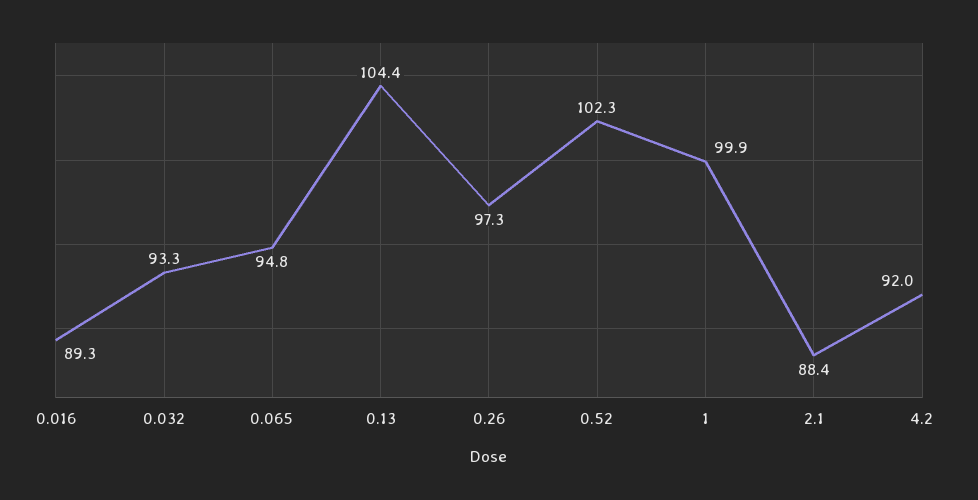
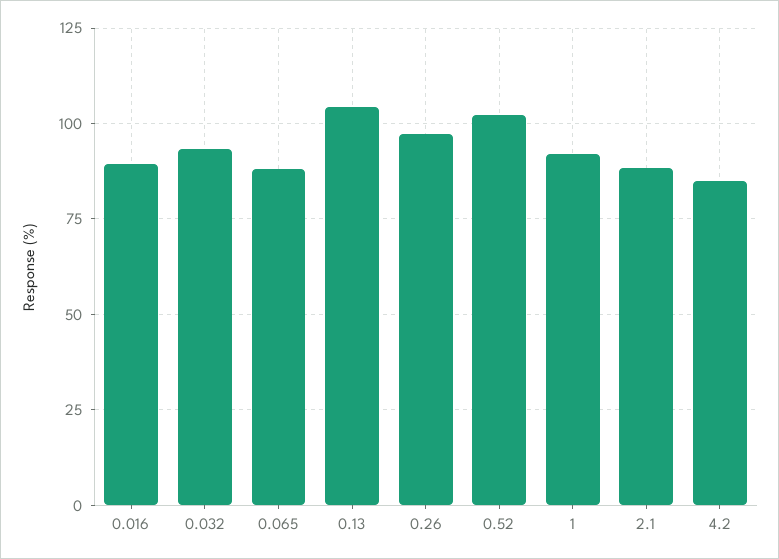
  {
    "0.016": 89.3,
    "0.032": 93.3,
-   "0.065": 94.8,
+   "0.065": 87.5,
    "0.13": 104.4,
    "0.26": 97.3,
    "0.52": 102.3,
-   "1": 99.9,
+   "1": 92.5,
    "2.1": 88.4,
-   "4.2": 92
+   "4.2": 85
  }

